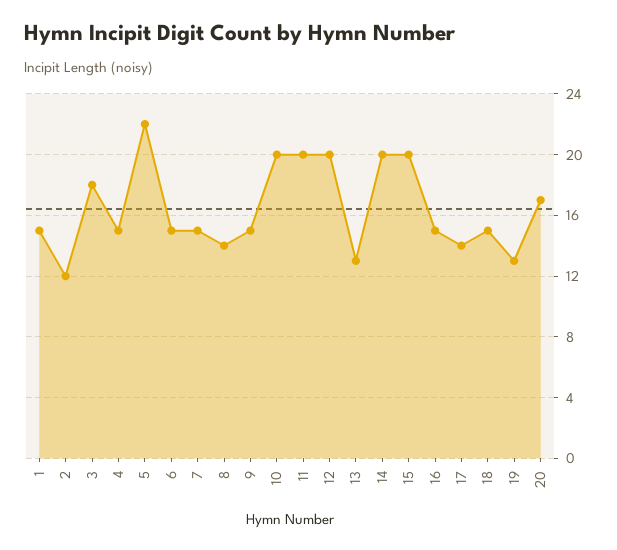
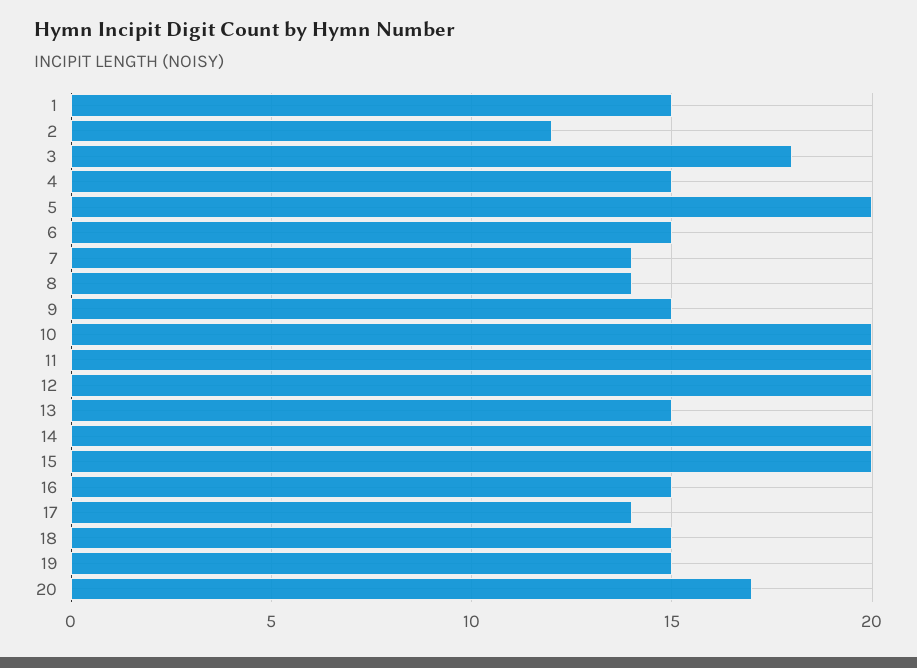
  {
    "1": 15,
    "2": 12,
    "3": 18,
    "4": 15,
-   "5": 22,
+   "5": 20,
    "6": 15,
-   "7": 15,
+   "7": 14,
    "8": 14,
    "9": 15,
    "10": 20,
    "11": 20,
    "12": 20,
-   "13": 13,
+   "13": 15,
    "14": 20,
    "15": 20,
    "16": 15,
    "17": 14,
    "18": 15,
-   "19": 13,
+   "19": 15,
    "20": 17
  }

